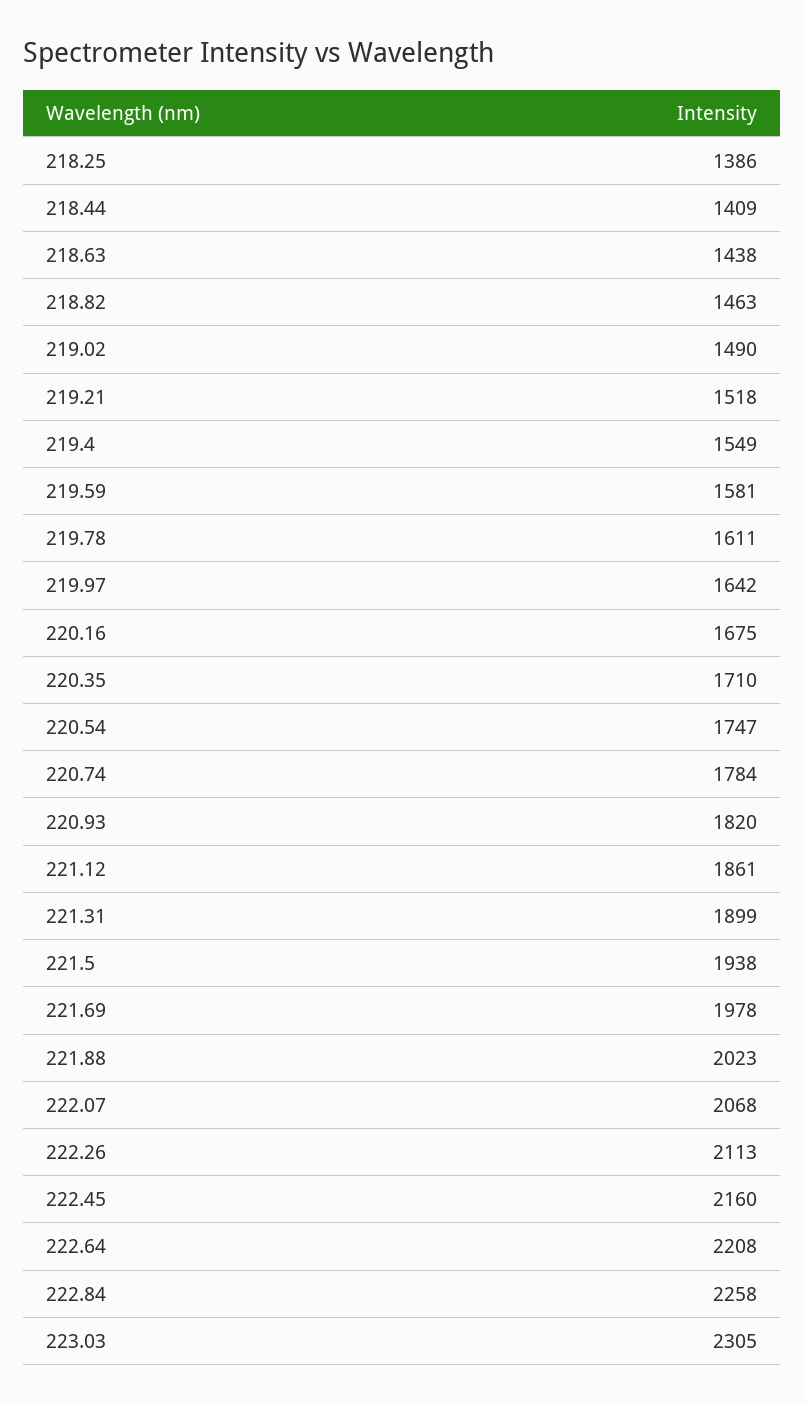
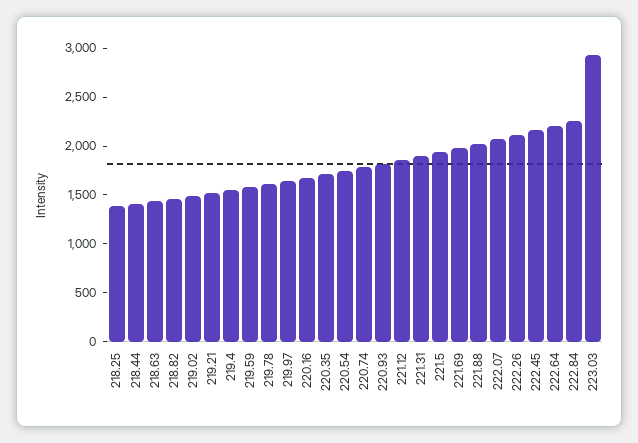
  {
    "218.25": 1386,
    "218.44": 1409,
    "218.63": 1438,
    "218.82": 1463,
    "219.02": 1490,
    "219.21": 1518,
    "219.4": 1549,
    "219.59": 1581,
    "219.78": 1611,
    "219.97": 1642,
    "220.16": 1675,
    "220.35": 1710,
    "220.54": 1747,
    "220.74": 1784,
    "220.93": 1820,
    "221.12": 1861,
    "221.31": 1899,
    "221.5": 1938,
    "221.69": 1978,
    "221.88": 2023,
    "222.07": 2068,
    "222.26": 2113,
    "222.45": 2160,
    "222.64": 2208,
    "222.84": 2258,
-   "223.03": 2305
+   "223.03": 2900
  }

